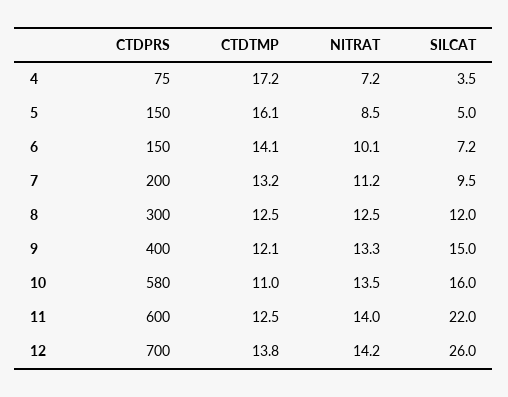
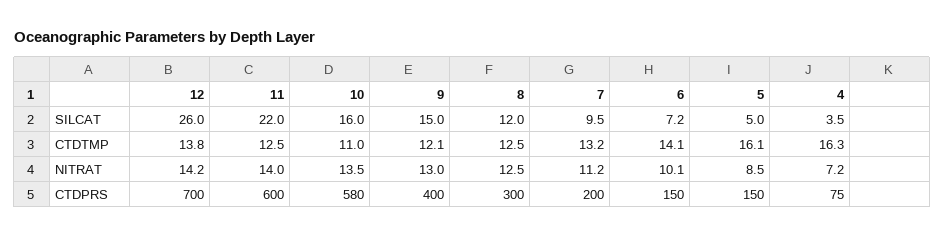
  {
    "CTDPRS": {
      "4": 75,
      "5": 150,
      "6": 150,
      "7": 200,
      "8": 300,
      "9": 400,
      "10": 580,
      "11": 600,
      "12": 700
    },
    "CTDTMP": {
-     "4": 17.2,
+     "4": 16.3,
      "5": 16.1,
      "6": 14.1,
      "7": 13.2,
      "8": 12.5,
      "9": 12.1,
      "10": 11,
      "11": 12.5,
      "12": 13.8
    },
    "NITRAT": {
      "4": 7.2,
      "5": 8.5,
      "6": 10.1,
      "7": 11.2,
      "8": 12.5,
-     "9": 13.3,
+     "9": 13,
      "10": 13.5,
      "11": 14,
      "12": 14.2
    },
    "SILCAT": {
      "4": 3.5,
      "5": 5,
      "6": 7.2,
      "7": 9.5,
      "8": 12,
      "9": 15,
      "10": 16,
      "11": 22,
      "12": 26
    }
  }

